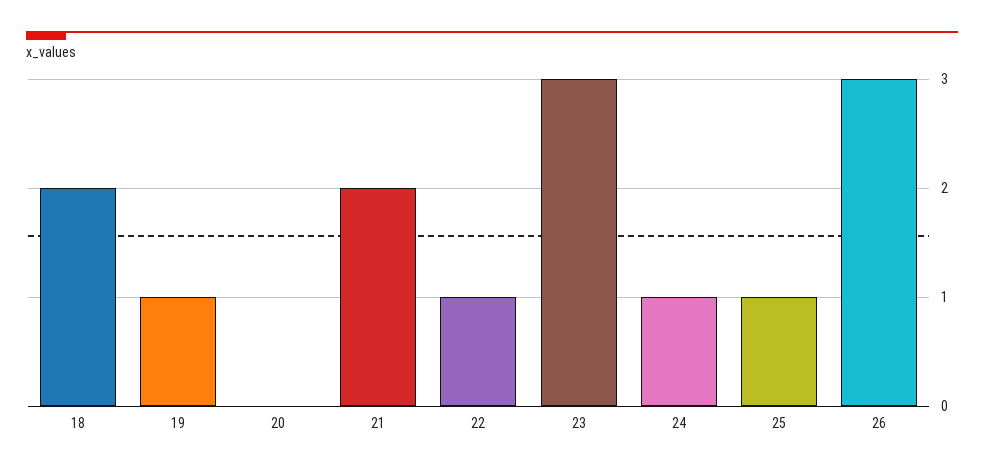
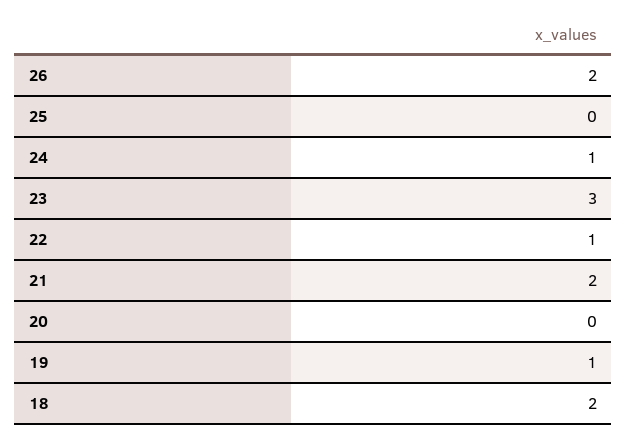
  {
    "18": 2,
    "19": 1,
    "20": 0,
    "21": 2,
    "22": 1,
    "23": 3,
    "24": 1,
-   "25": 1,
+   "25": 0,
-   "26": 3
+   "26": 2
  }

